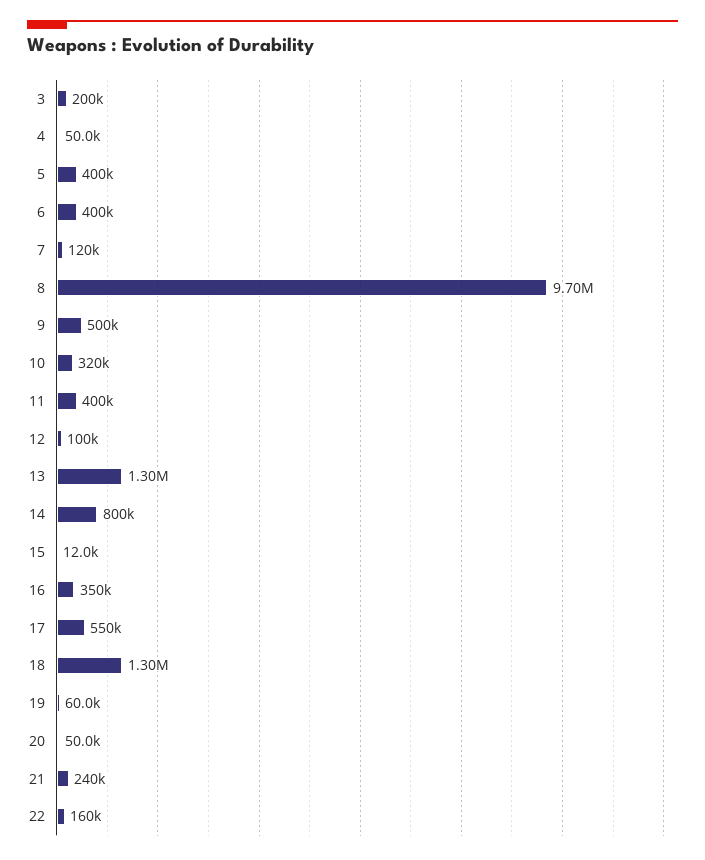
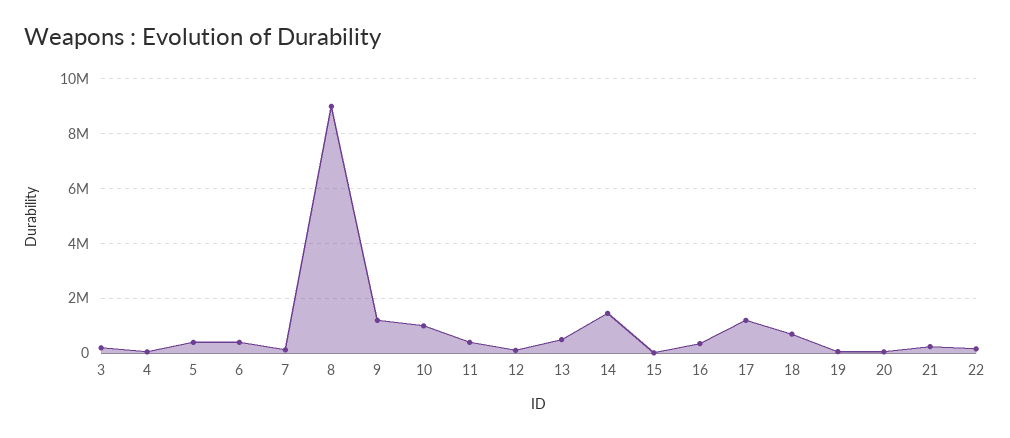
  {
    "3": 200000,
    "4": 50000,
    "5": 400000,
    "6": 400000,
    "7": 120000,
-   "8": 9700000,
+   "8": 9000000,
-   "9": 500000,
+   "9": 1250000,
-   "10": 320000,
+   "10": 1000000,
    "11": 400000,
    "12": 100000,
-   "13": 1300000,
+   "13": 500000,
-   "14": 800000,
+   "14": 1500000,
    "15": 12000,
    "16": 350000,
-   "17": 550000,
+   "17": 1250000,
-   "18": 1300000,
+   "18": 750000,
    "19": 60000,
    "20": 50000,
    "21": 240000,
    "22": 160000
  }

